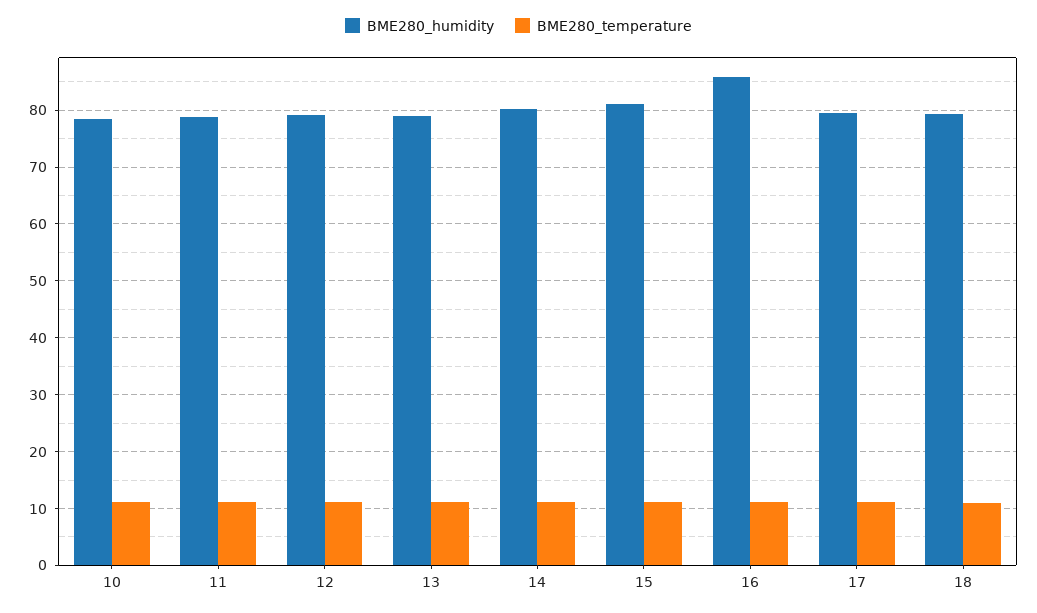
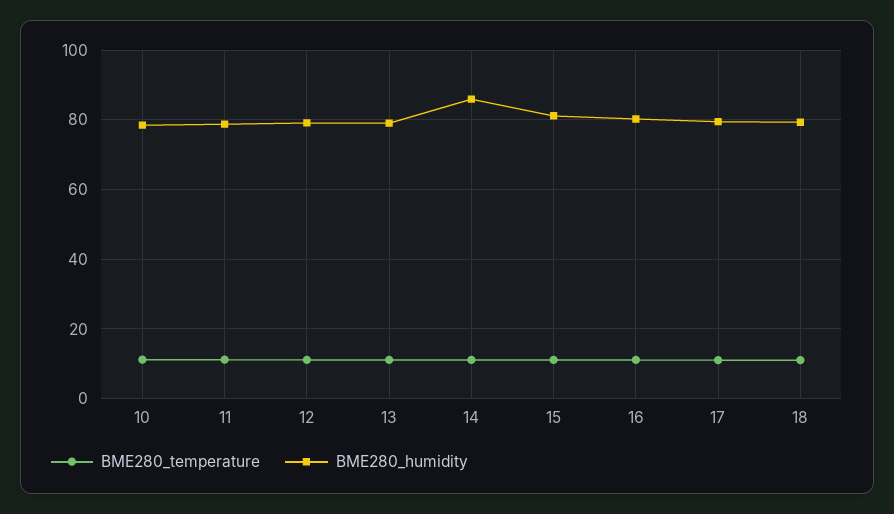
  {
    "BME280_humidity": {
      "10": 78,
      "11": 78,
      "12": 80,
      "13": 80,
-     "14": 80,
+     "14": 86,
      "15": 82,
-     "16": 86,
+     "16": 80,
      "17": 80,
      "18": 80
    },
    "BME280_temperature": {
      "10": 12,
      "11": 12,
      "12": 12,
      "13": 12,
      "14": 12,
      "15": 12,
      "16": 12,
      "17": 12,
      "18": 12
    }
  }

